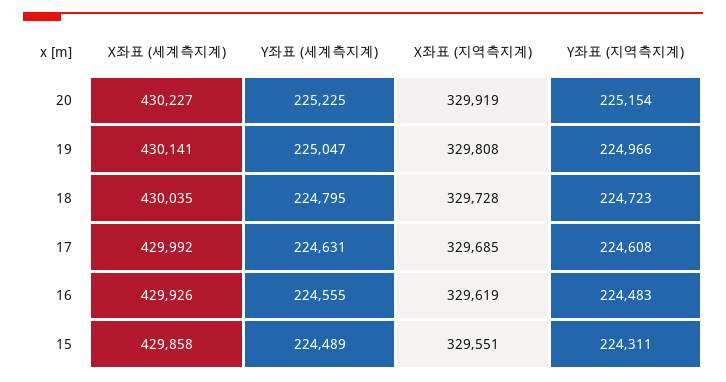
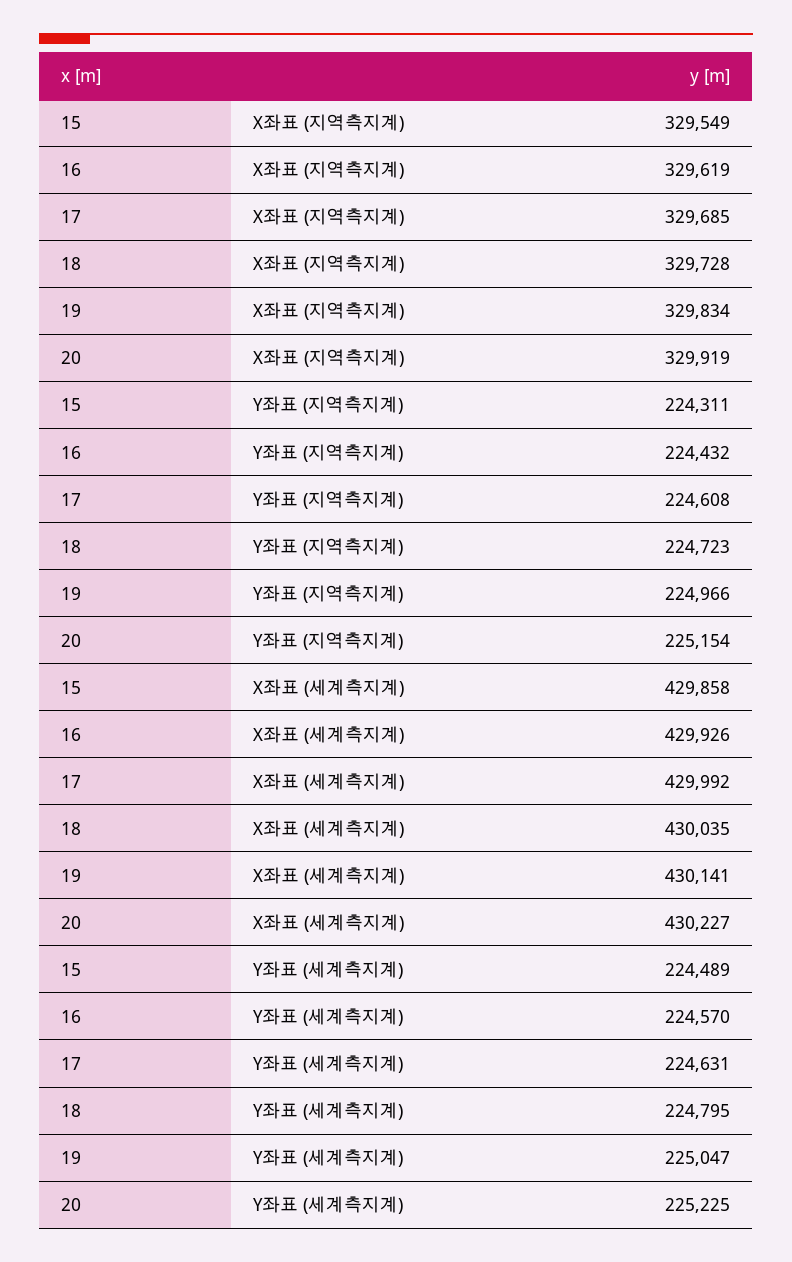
  {
    "X좌표 (세계측지계)": {
      "20": 430227,
      "19": 430141,
      "18": 430035,
      "17": 429992,
      "16": 429926,
      "15": 429858
    },
    "Y좌표 (세계측지계)": {
      "20": 225225,
      "19": 225047,
      "18": 224795,
      "17": 224631,
-     "16": 224555,
+     "16": 224570,
      "15": 224489
    },
    "X좌표 (지역측지계)": {
      "20": 329919,
-     "19": 329808,
+     "19": 329834,
      "18": 329728,
      "17": 329685,
      "16": 329619,
-     "15": 329551
+     "15": 329549
    },
    "Y좌표 (지역측지계)": {
      "20": 225154,
      "19": 224966,
      "18": 224723,
      "17": 224608,
-     "16": 224483,
+     "16": 224432,
      "15": 224311
    }
  }

